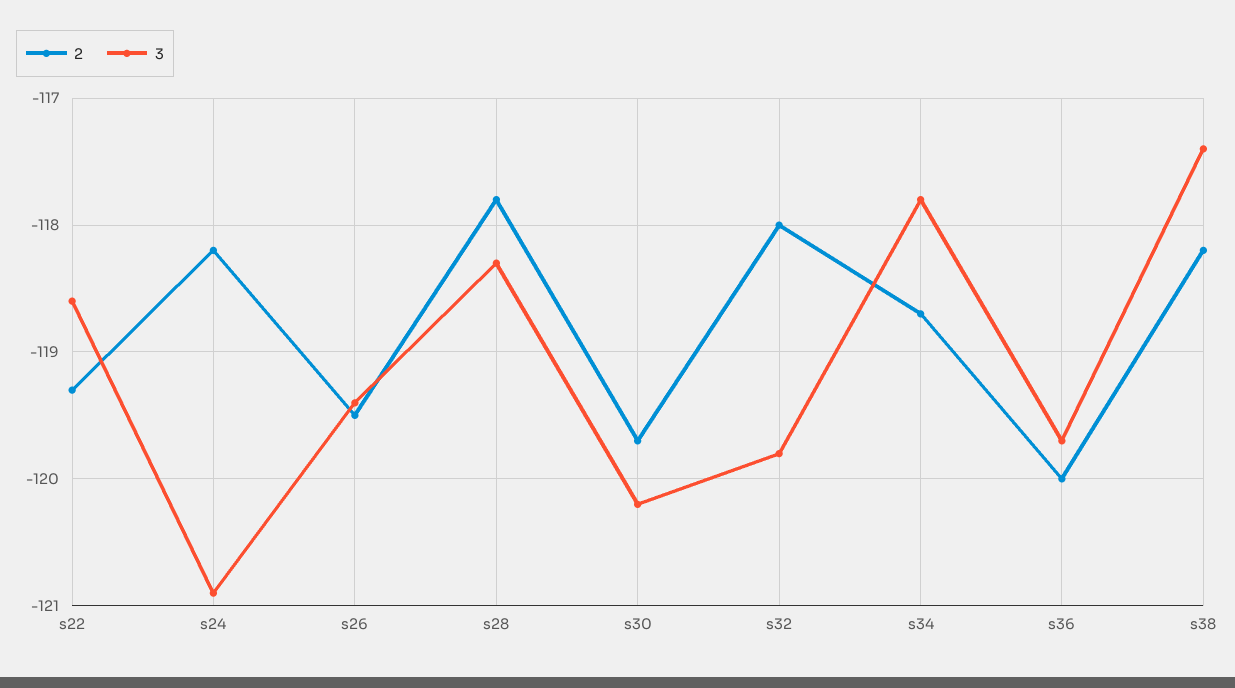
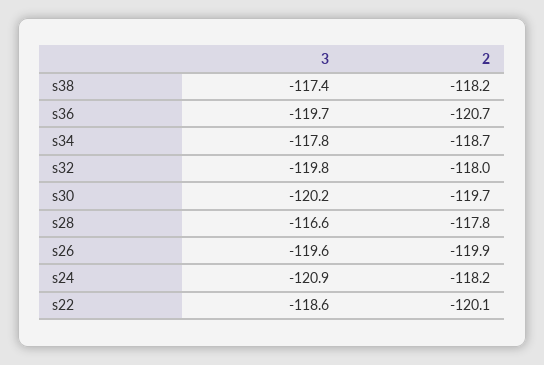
  {
    "2": {
-     "s22": -119.3,
+     "s22": -120.1,
      "s24": -118.2,
-     "s26": -119.5,
+     "s26": -119.9,
      "s28": -117.8,
      "s30": -119.7,
      "s32": -118,
      "s34": -118.7,
-     "s36": -120,
+     "s36": -120.7,
      "s38": -118.2
    },
    "3": {
      "s22": -118.6,
      "s24": -120.9,
-     "s26": -119.4,
+     "s26": -119.6,
-     "s28": -118.3,
+     "s28": -116.6,
      "s30": -120.2,
      "s32": -119.8,
      "s34": -117.8,
      "s36": -119.7,
      "s38": -117.4
    }
  }

